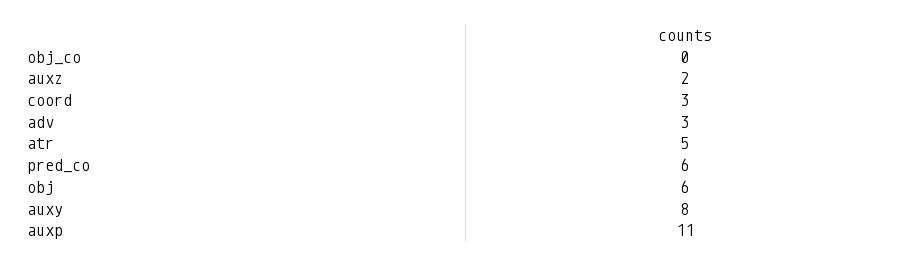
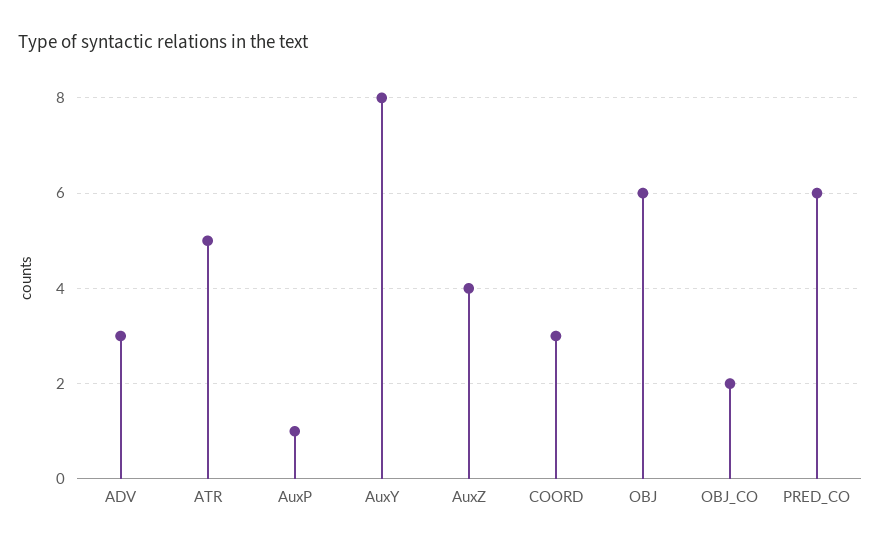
  {
-   "obj_co": 0,
+   "obj_co": 2,
-   "auxz": 2,
+   "auxz": 4,
    "coord": 3,
    "adv": 3,
    "atr": 5,
    "pred_co": 6,
    "obj": 6,
    "auxy": 8,
-   "auxp": 11
+   "auxp": 1
  }

